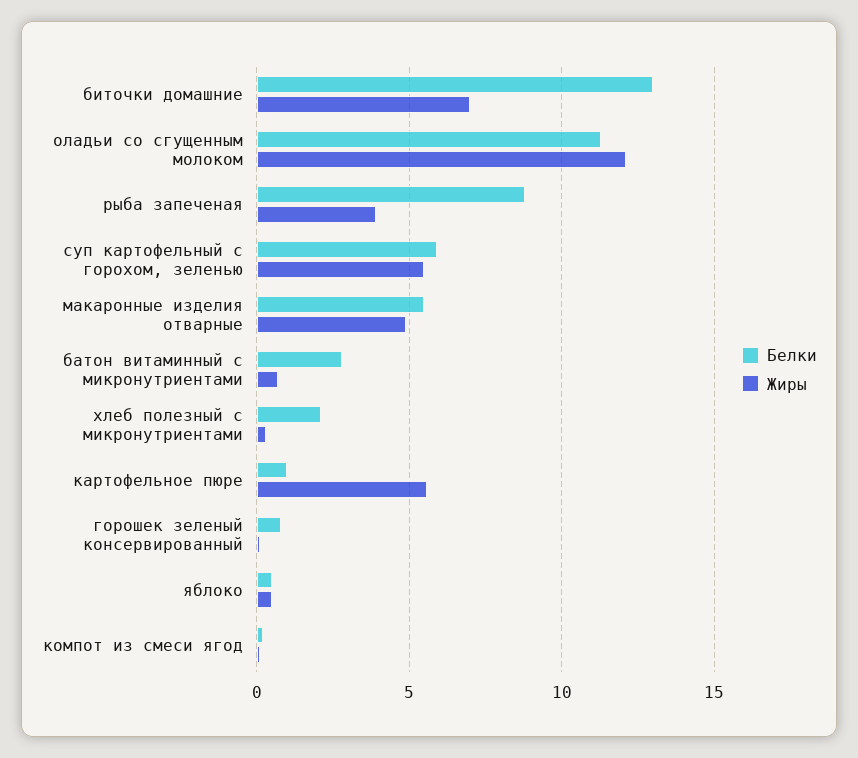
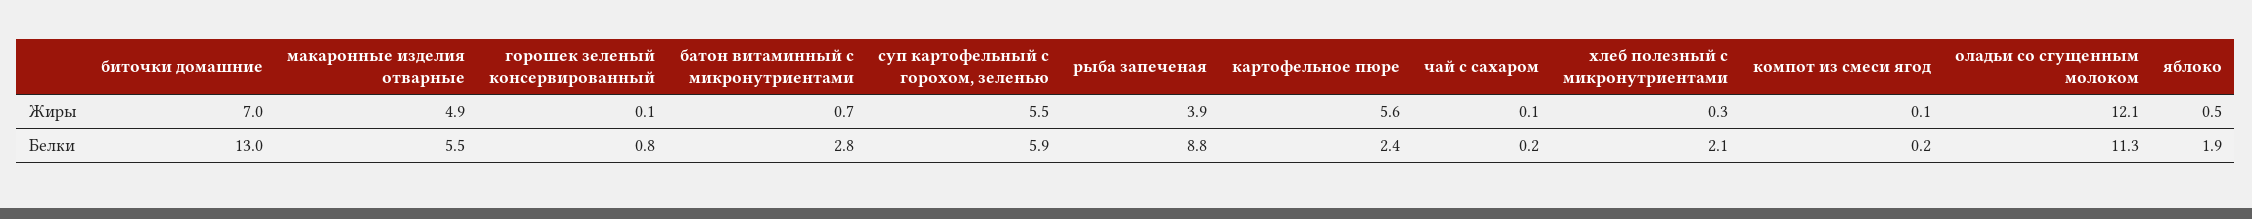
  {
    "Белки": {
      "биточки домашние": 13,
      "оладьи со сгущенным молоком": 11.3,
      "рыба запеченая": 8.8,
      "суп картофельный с горохом, зеленью": 5.9,
      "макаронные изделия отварные": 5.5,
      "батон витаминный с микронутриентами": 2.8,
      "хлеб полезный с микронутриентами": 2.1,
-     "картофельное пюре": 1,
+     "картофельное пюре": 2.4,
      "горошек зеленый консервированный": 0.8,
-     "яблоко": 0.5,
+     "яблоко": 1.9,
-     "компот из смеси ягод": 0.2
+     "компот из смеси ягод": 0.2,
+     "чай с сахаром": 0.2
    },
    "Жиры": {
      "биточки домашние": 7,
      "оладьи со сгущенным молоком": 12.1,
      "рыба запеченая": 3.9,
      "суп картофельный с горохом, зеленью": 5.5,
      "макаронные изделия отварные": 4.9,
      "батон витаминный с микронутриентами": 0.7,
      "хлеб полезный с микронутриентами": 0.3,
      "картофельное пюре": 5.6,
      "горошек зеленый консервированный": 0.1,
      "яблоко": 0.5,
-     "компот из смеси ягод": 0.1
+     "компот из смеси ягод": 0.1,
+     "чай с сахаром": 0.1
    }
  }

